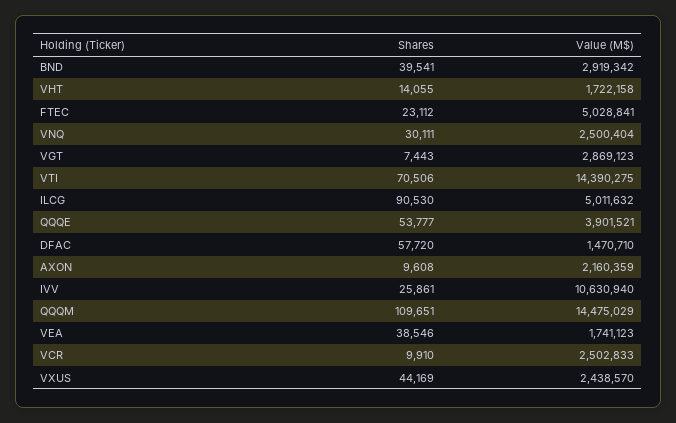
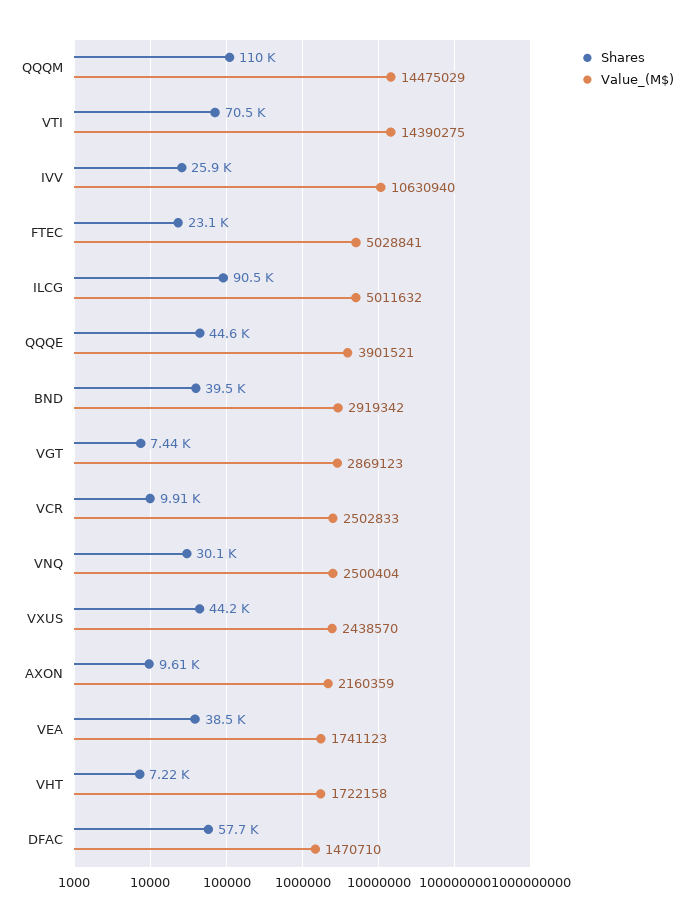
  {
    "Shares": {
      "BND": 39541,
-     "VHT": 14055,
+     "VHT": 7220,
      "FTEC": 23112,
      "VNQ": 30111,
      "VGT": 7443,
      "VTI": 70506,
      "ILCG": 90530,
-     "QQQE": 53777,
+     "QQQE": 44600,
      "DFAC": 57720,
      "AXON": 9608,
      "IVV": 25861,
      "QQQM": 109651,
      "VEA": 38546,
      "VCR": 9910,
      "VXUS": 44169
    },
    "Value (M$)": {
      "BND": 2919342,
      "VHT": 1722158,
      "FTEC": 5028841,
      "VNQ": 2500404,
      "VGT": 2869123,
      "VTI": 14390275,
      "ILCG": 5011632,
      "QQQE": 3901521,
      "DFAC": 1470710,
      "AXON": 2160359,
      "IVV": 10630940,
      "QQQM": 14475029,
      "VEA": 1741123,
      "VCR": 2502833,
      "VXUS": 2438570
    }
  }

